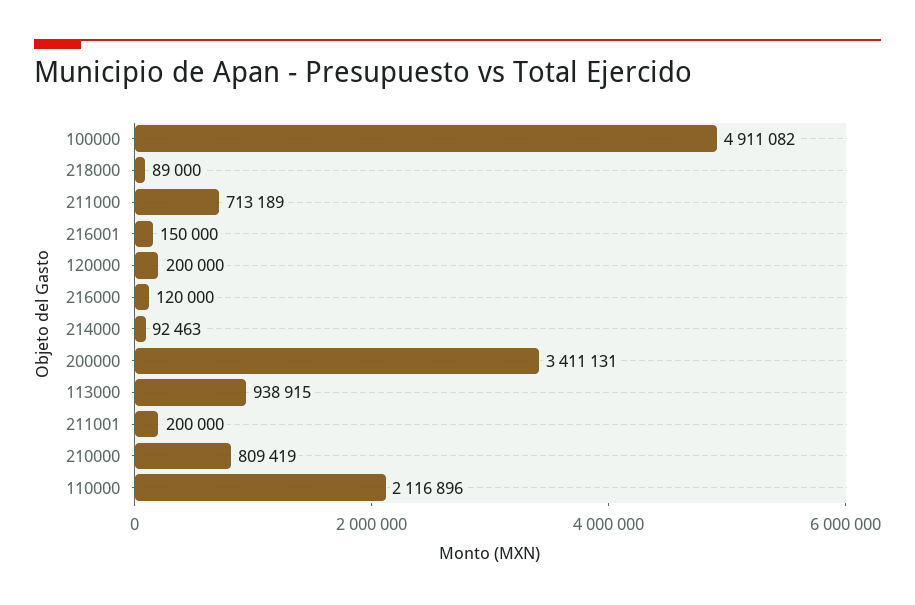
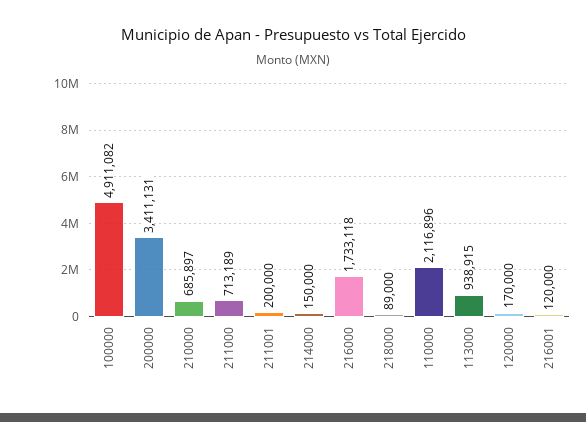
  {
    "100000": 4911082,
    "218000": 89000,
    "211000": 713189,
-   "216001": 150000,
+   "216001": 120000,
-   "120000": 200000,
+   "120000": 170000,
-   "216000": 120000,
+   "216000": 1733118,
-   "214000": 92463,
+   "214000": 150000,
    "200000": 3411131,
    "113000": 938915,
    "211001": 200000,
-   "210000": 809419,
+   "210000": 685897,
    "110000": 2116896
  }

